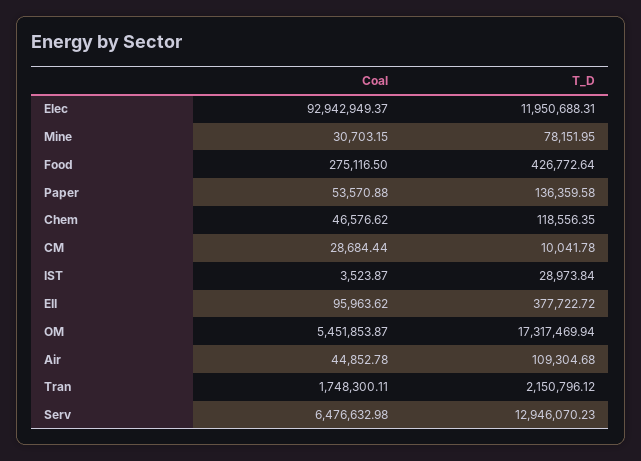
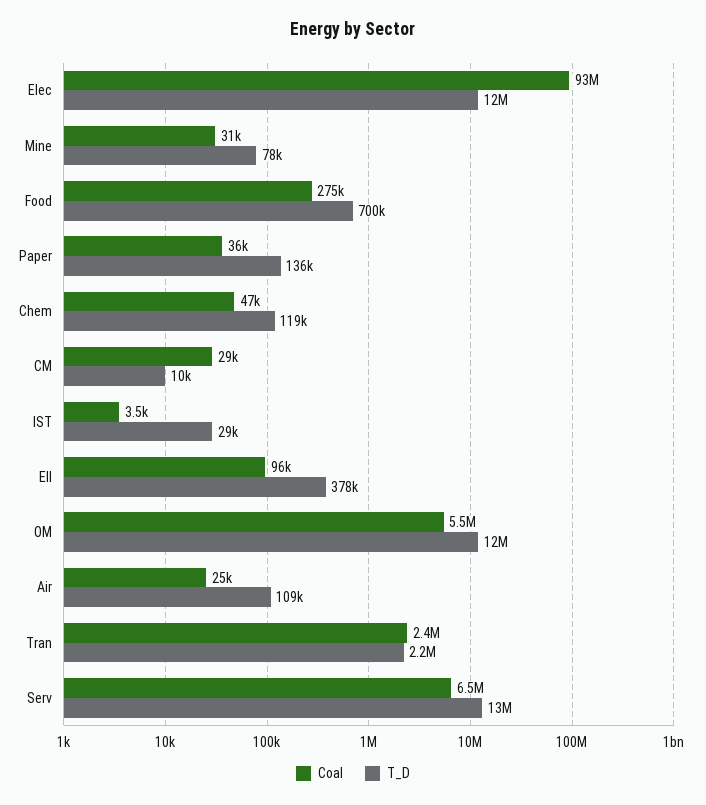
  {
    "Coal": {
      "Elec": 92942949.37,
      "Mine": 30703.15,
      "Food": 275116.5,
-     "Paper": 53570.88,
+     "Paper": 36000,
      "Chem": 46576.62,
      "CM": 28684.44,
      "IST": 3523.87,
      "EII": 95963.62,
      "OM": 5451853.87,
-     "Air": 44852.78,
+     "Air": 25000,
-     "Tran": 1748300.11,
+     "Tran": 2400000,
      "Serv": 6476632.98
    },
    "T_D": {
      "Elec": 11950688.31,
      "Mine": 78151.95,
-     "Food": 426772.64,
+     "Food": 700000,
      "Paper": 136359.58,
      "Chem": 118556.35,
      "CM": 10041.78,
      "IST": 28973.84,
      "EII": 377722.72,
-     "OM": 17317469.94,
+     "OM": 12000000,
      "Air": 109304.68,
      "Tran": 2150796.12,
      "Serv": 12946070.23
    }
  }

